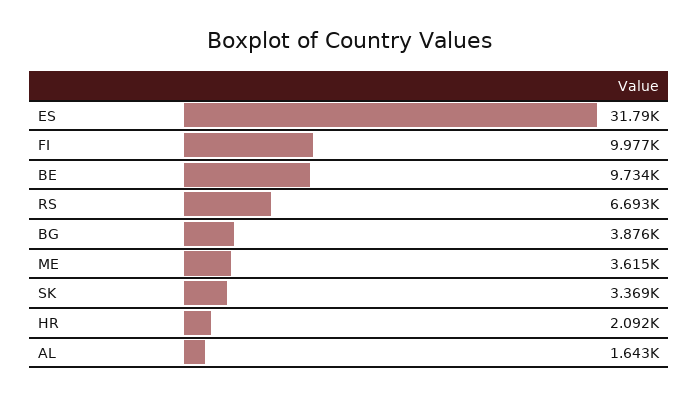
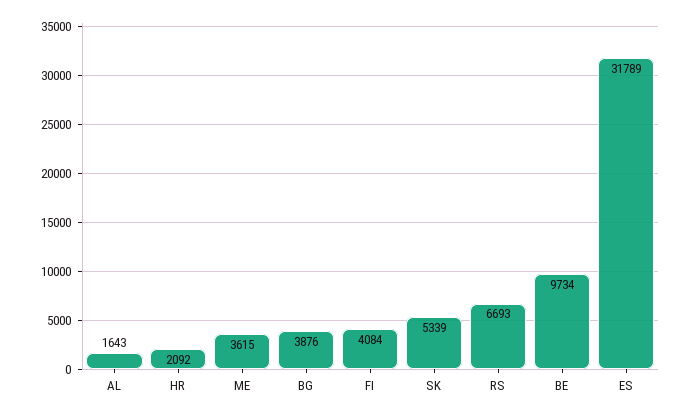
  {
    "ES": 31789,
-   "FI": 9977,
+   "FI": 4084,
    "BE": 9734,
    "RS": 6693,
    "BG": 3876,
    "ME": 3615,
-   "SK": 3369,
+   "SK": 5339,
    "HR": 2092,
    "AL": 1643
  }

